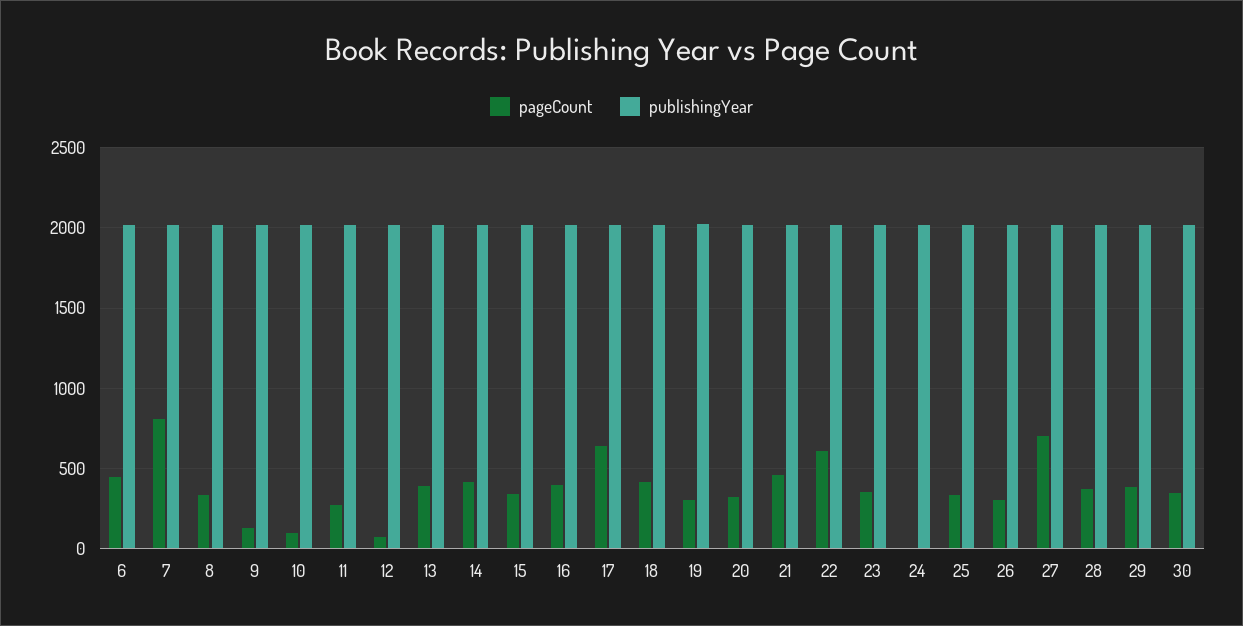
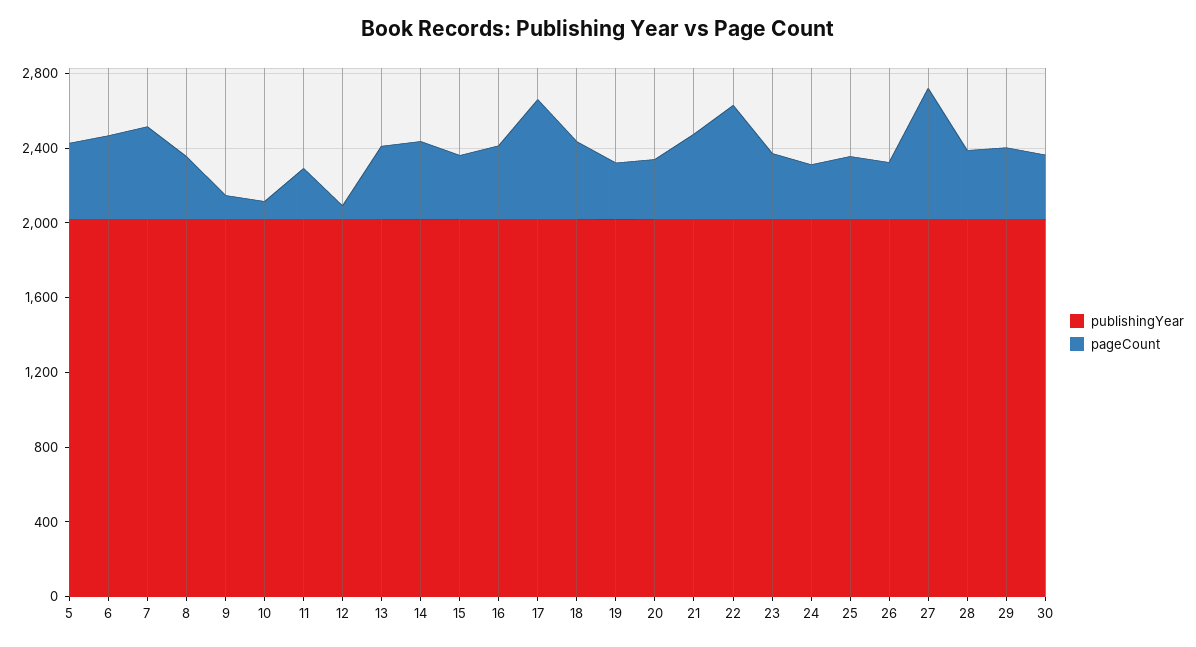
  {
    "pageCount": {
      "6": 450,
-     "7": 800,
+     "7": 500,
      "8": 350,
      "9": 150,
      "10": 100,
      "11": 250,
      "12": 50,
      "13": 400,
      "14": 400,
      "15": 350,
      "16": 400,
      "17": 650,
      "18": 400,
      "19": 300,
      "20": 300,
      "21": 450,
      "22": 600,
      "23": 350,
-     "24": 0,
+     "24": 300,
      "25": 350,
      "26": 300,
      "27": 700,
      "28": 350,
      "29": 400,
-     "30": 350
+     "30": 350,
+     "5": 400
    },
    "publishingYear": {
      "6": 2000,
      "7": 2000,
      "8": 2000,
      "9": 2000,
      "10": 2000,
      "11": 2000,
      "12": 2000,
      "13": 2000,
      "14": 2000,
      "15": 2000,
      "16": 2000,
      "17": 2000,
      "18": 2000,
      "19": 2000,
      "20": 2000,
      "21": 2000,
      "22": 2000,
      "23": 2000,
      "24": 2000,
      "25": 2000,
      "26": 2000,
      "27": 2000,
      "28": 2000,
      "29": 2000,
-     "30": 2000
+     "30": 2000,
+     "5": 2000
    }
  }

